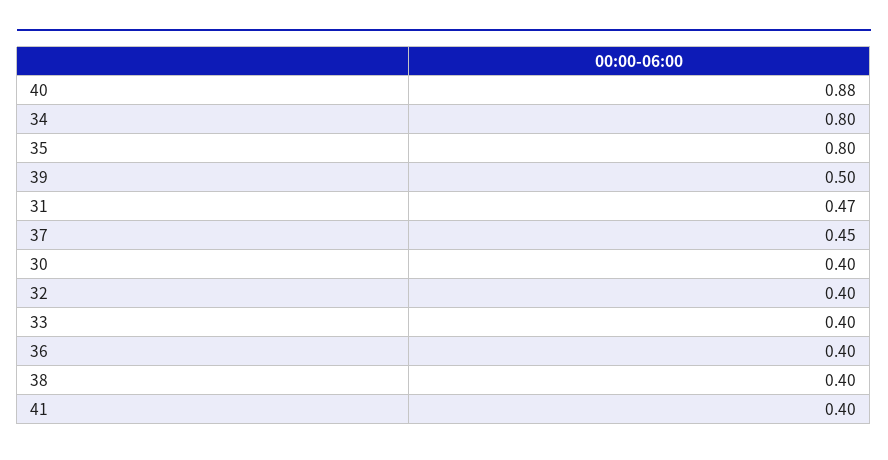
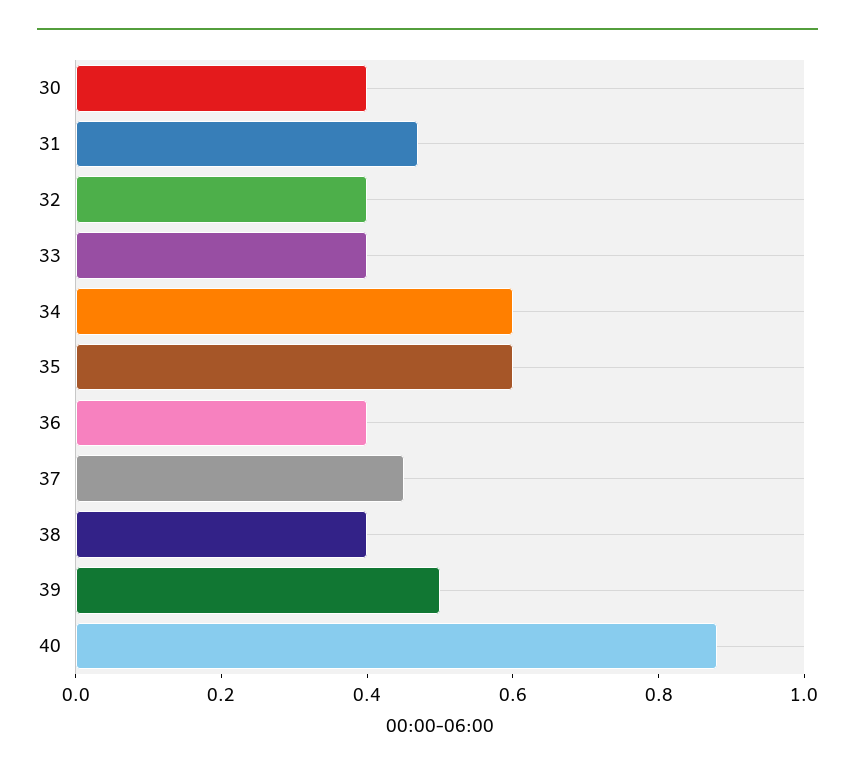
  {
    "40": 0.88,
-   "34": 0.8,
+   "34": 0.6,
-   "35": 0.8,
+   "35": 0.6,
    "39": 0.5,
    "31": 0.47,
    "37": 0.45,
    "30": 0.4,
    "32": 0.4,
    "33": 0.4,
    "36": 0.4,
-   "38": 0.4,
+   "38": 0.4
-   "41": 0.4
  }

